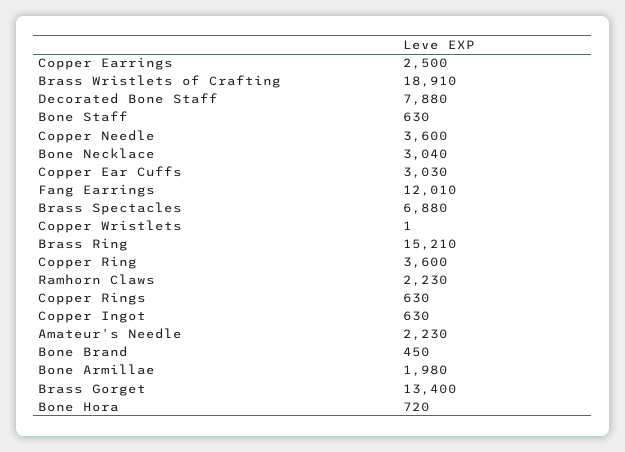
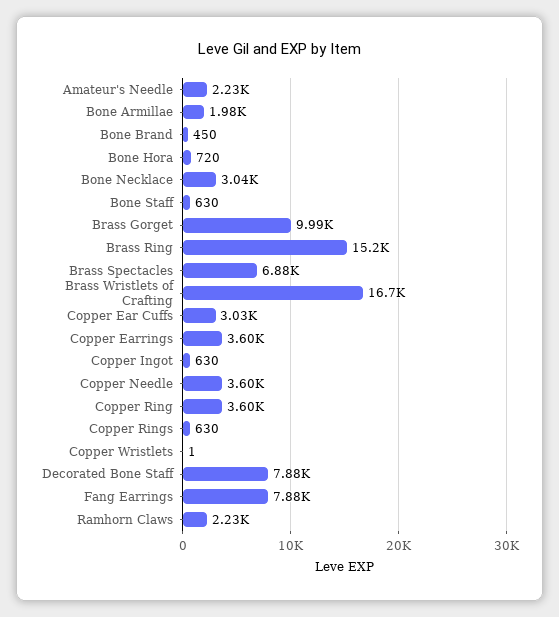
  {
-   "Copper Earrings": 2500,
+   "Copper Earrings": 3600,
-   "Brass Wristlets of Crafting": 18910,
+   "Brass Wristlets of Crafting": 16700,
    "Decorated Bone Staff": 7880,
    "Bone Staff": 630,
    "Copper Needle": 3600,
    "Bone Necklace": 3040,
    "Copper Ear Cuffs": 3030,
-   "Fang Earrings": 12010,
+   "Fang Earrings": 7880,
    "Brass Spectacles": 6880,
    "Copper Wristlets": 1,
    "Brass Ring": 15210,
    "Copper Ring": 3600,
    "Ramhorn Claws": 2230,
    "Copper Rings": 630,
    "Copper Ingot": 630,
    "Amateur's Needle": 2230,
    "Bone Brand": 450,
    "Bone Armillae": 1980,
-   "Brass Gorget": 13400,
+   "Brass Gorget": 9990,
    "Bone Hora": 720
  }

